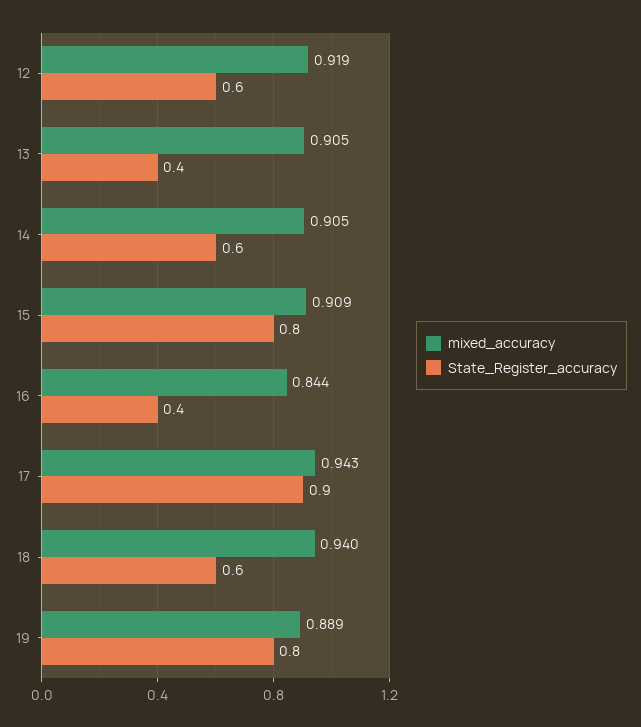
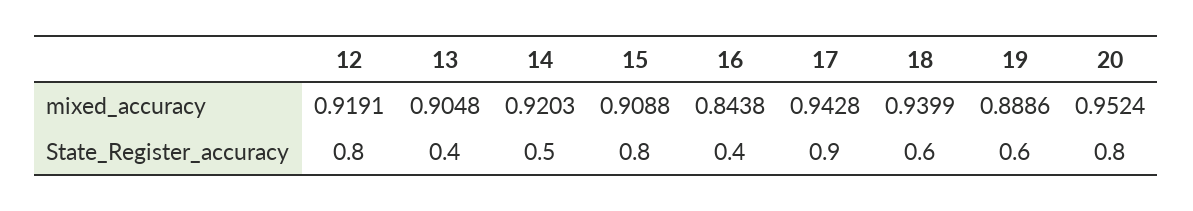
  {
    "mixed_accuracy": {
      "12": 0.9191,
      "13": 0.9048,
-     "14": 0.905,
+     "14": 0.9203,
      "15": 0.9088,
      "16": 0.8438,
      "17": 0.9428,
      "18": 0.9399,
-     "19": 0.8886
+     "19": 0.8886,
+     "20": 0.9524
    },
    "State_Register_accuracy": {
-     "12": 0.6,
+     "12": 0.8,
      "13": 0.4,
-     "14": 0.6,
+     "14": 0.5,
      "15": 0.8,
      "16": 0.4,
      "17": 0.9,
      "18": 0.6,
-     "19": 0.8
+     "19": 0.6,
+     "20": 0.8
    }
  }

